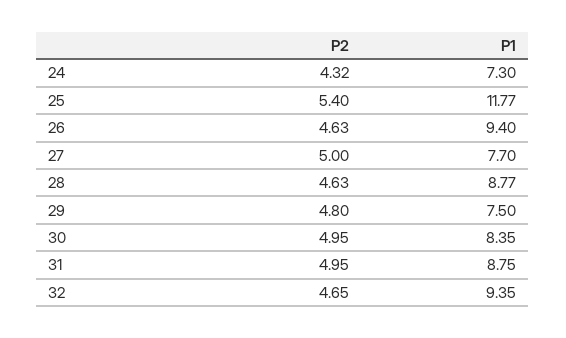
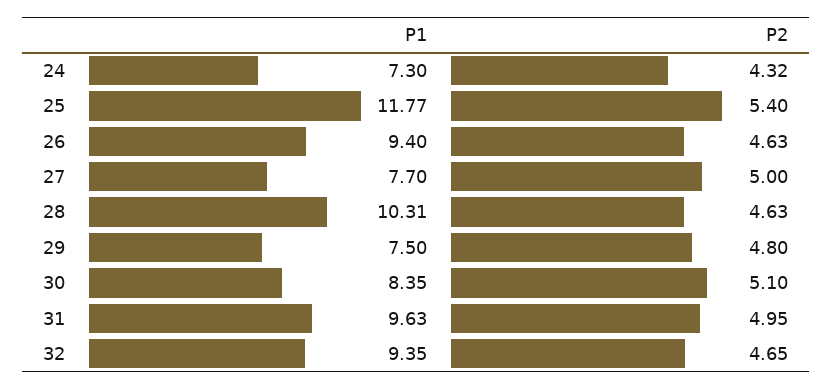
  {
    "P2": {
      "24": 4.32,
      "25": 5.4,
      "26": 4.63,
      "27": 5,
      "28": 4.63,
      "29": 4.8,
-     "30": 4.95,
+     "30": 5.1,
      "31": 4.95,
      "32": 4.65
    },
    "P1": {
      "24": 7.3,
      "25": 11.77,
      "26": 9.4,
      "27": 7.7,
-     "28": 8.77,
+     "28": 10.31,
      "29": 7.5,
      "30": 8.35,
-     "31": 8.75,
+     "31": 9.63,
      "32": 9.35
    }
  }

